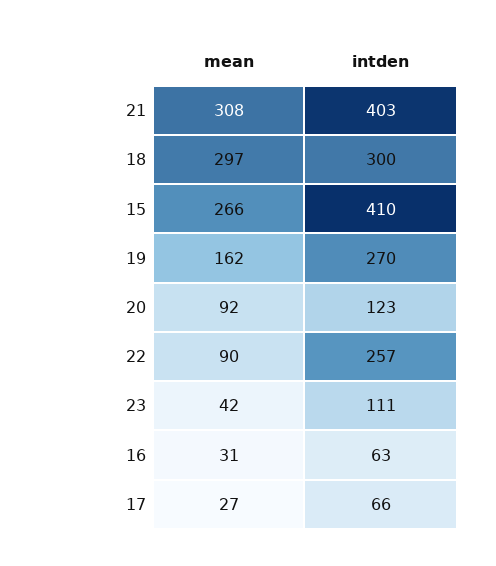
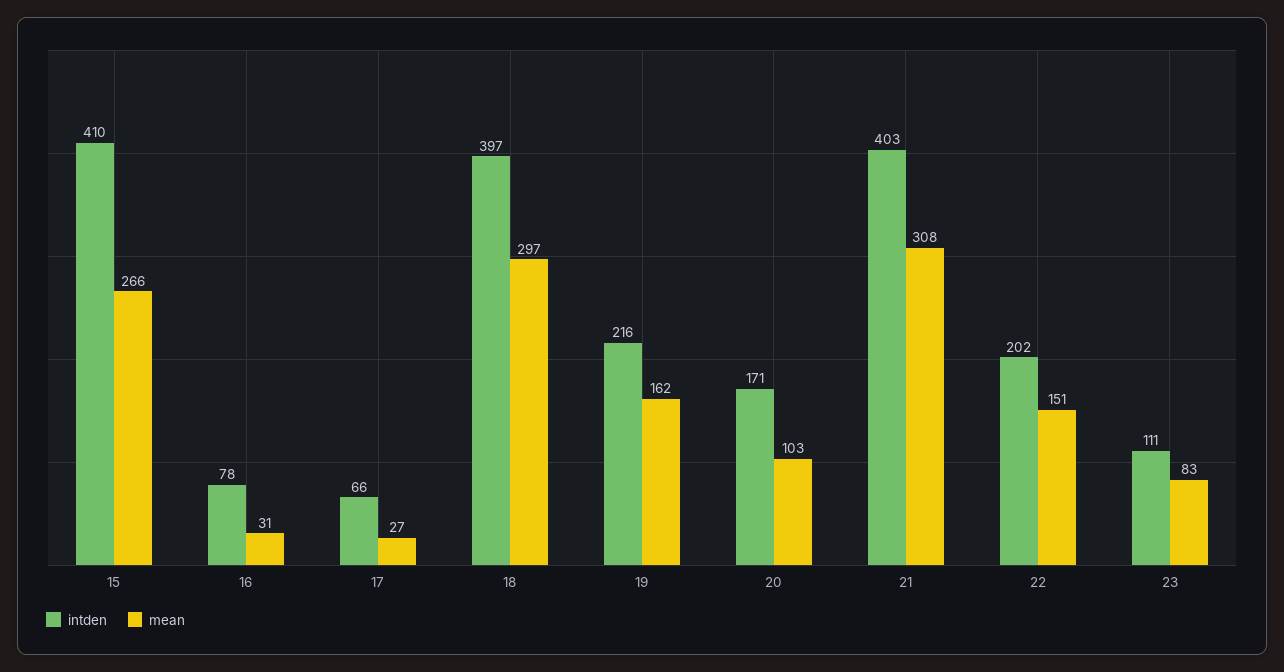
  {
    "mean": {
      "21": 308,
      "18": 297,
      "15": 266,
      "19": 162,
-     "20": 92,
+     "20": 103,
-     "22": 90,
+     "22": 151,
-     "23": 42,
+     "23": 83,
      "16": 31,
      "17": 27
    },
    "intden": {
      "21": 403,
-     "18": 300,
+     "18": 397,
      "15": 410,
-     "19": 270,
+     "19": 216,
-     "20": 123,
+     "20": 171,
-     "22": 257,
+     "22": 202,
      "23": 111,
-     "16": 63,
+     "16": 78,
      "17": 66
    }
  }

